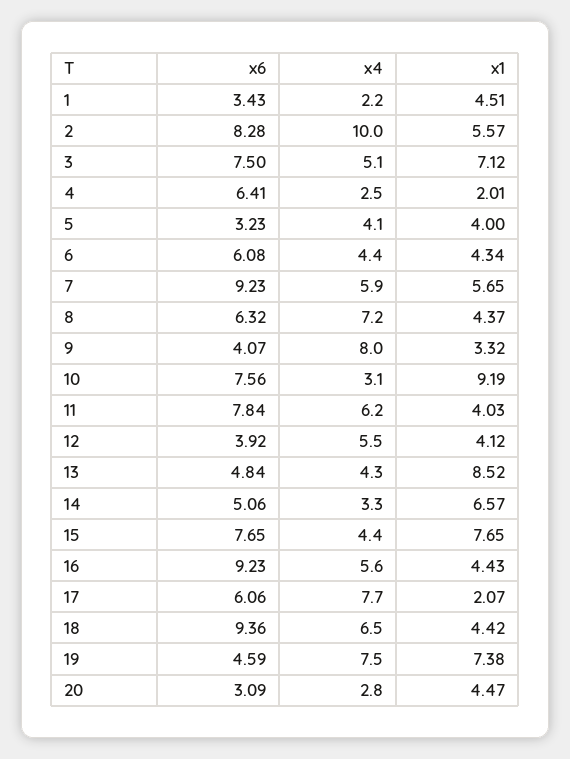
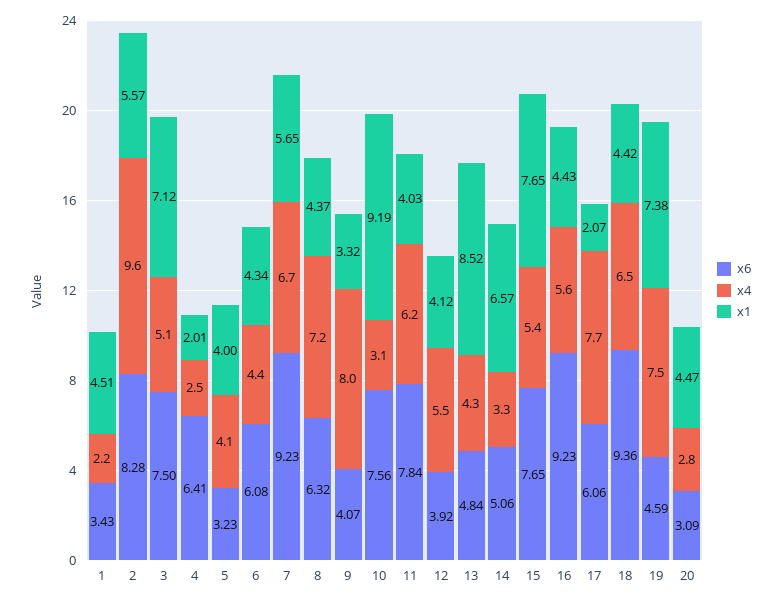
  {
    "x6": {
      "1": 3.43,
      "2": 8.28,
      "3": 7.5,
      "4": 6.41,
      "5": 3.23,
      "6": 6.08,
      "7": 9.23,
      "8": 6.32,
      "9": 4.07,
      "10": 7.56,
      "11": 7.84,
      "12": 3.92,
      "13": 4.84,
      "14": 5.06,
      "15": 7.65,
      "16": 9.23,
      "17": 6.06,
      "18": 9.36,
      "19": 4.59,
      "20": 3.09
    },
    "x4": {
      "1": 2.2,
-     "2": 10,
+     "2": 9.6,
      "3": 5.1,
      "4": 2.5,
      "5": 4.1,
      "6": 4.4,
-     "7": 5.9,
+     "7": 6.7,
      "8": 7.2,
      "9": 8,
      "10": 3.1,
      "11": 6.2,
      "12": 5.5,
      "13": 4.3,
      "14": 3.3,
-     "15": 4.4,
+     "15": 5.4,
      "16": 5.6,
      "17": 7.7,
      "18": 6.5,
      "19": 7.5,
      "20": 2.8
    },
    "x1": {
      "1": 4.51,
      "2": 5.57,
      "3": 7.12,
      "4": 2.01,
      "5": 4,
      "6": 4.34,
      "7": 5.65,
      "8": 4.37,
      "9": 3.32,
      "10": 9.19,
      "11": 4.03,
      "12": 4.12,
      "13": 8.52,
      "14": 6.57,
      "15": 7.65,
      "16": 4.43,
      "17": 2.07,
      "18": 4.42,
      "19": 7.38,
      "20": 4.47
    }
  }

